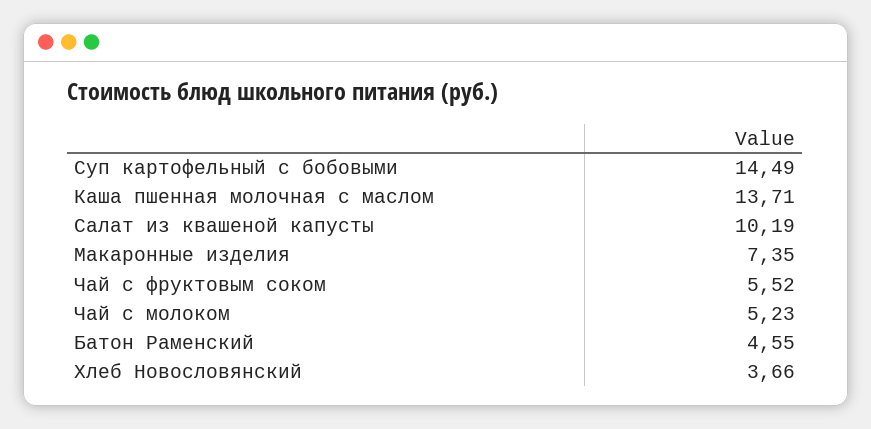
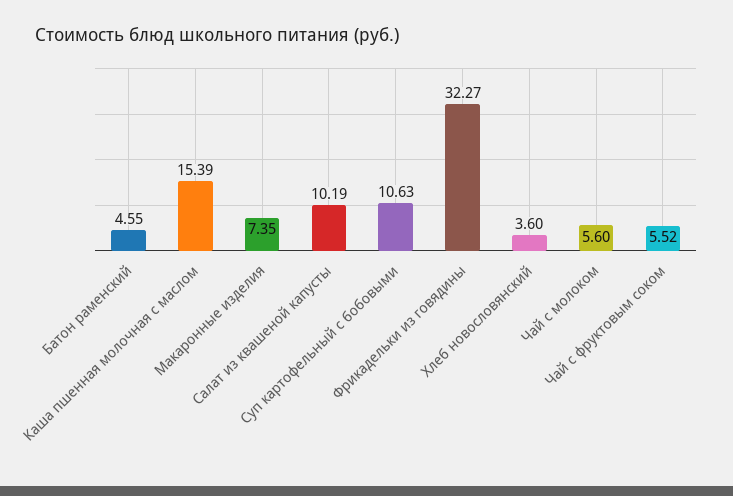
  {
-   "Суп картофельный с бобовыми": 14.49,
+   "Суп картофельный с бобовыми": 10.63,
-   "Каша пшенная молочная с маслом": 13.71,
+   "Каша пшенная молочная с маслом": 15.39,
    "Салат из квашеной капусты": 10.19,
    "Макаронные изделия": 7.35,
    "Чай с фруктовым соком": 5.52,
-   "Чай с молоком": 5.23,
+   "Чай с молоком": 5.6,
    "Батон Раменский": 4.55,
-   "Хлеб Новословянский": 3.66
+   "Хлеб Новословянский": 3.6,
+   "Фрикадельки из говядины": 32.27
  }

